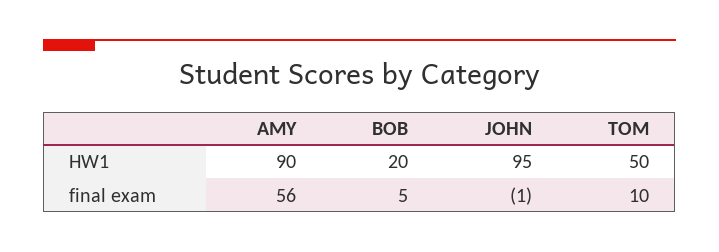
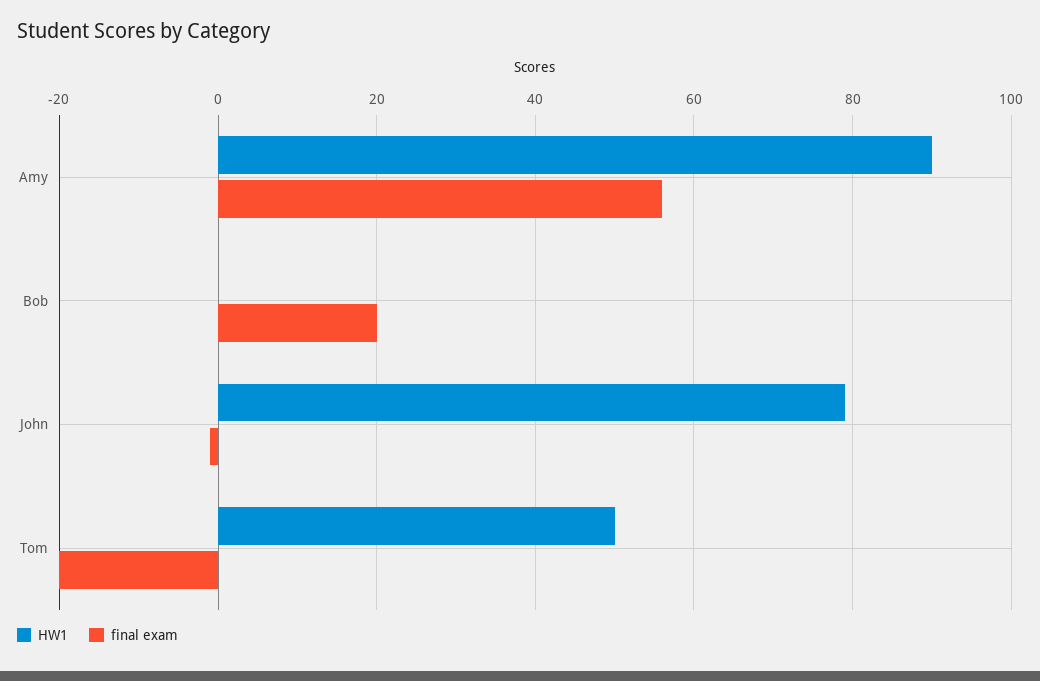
  {
    "HW1": {
      "AMY": 90,
-     "BOB": 20,
+     "BOB": 0,
-     "JOHN": 95,
+     "JOHN": 80,
      "TOM": 50
    },
    "final exam": {
      "AMY": 56,
-     "BOB": 5,
+     "BOB": 20,
      "JOHN": -1,
-     "TOM": 10
+     "TOM": -20
    }
  }

